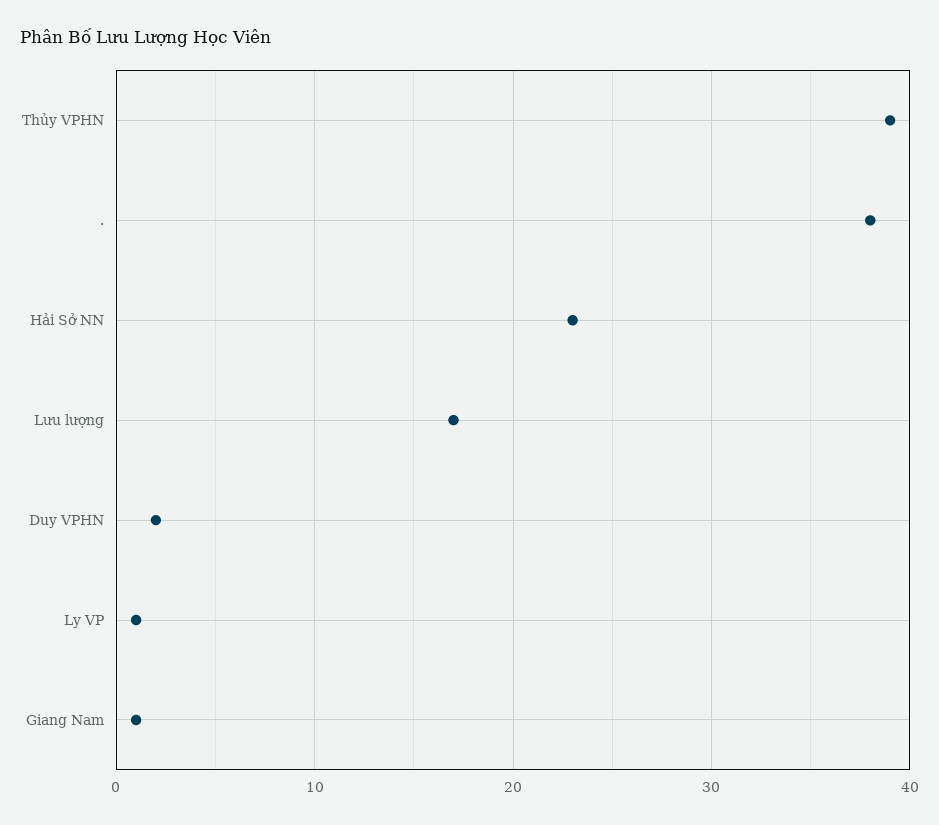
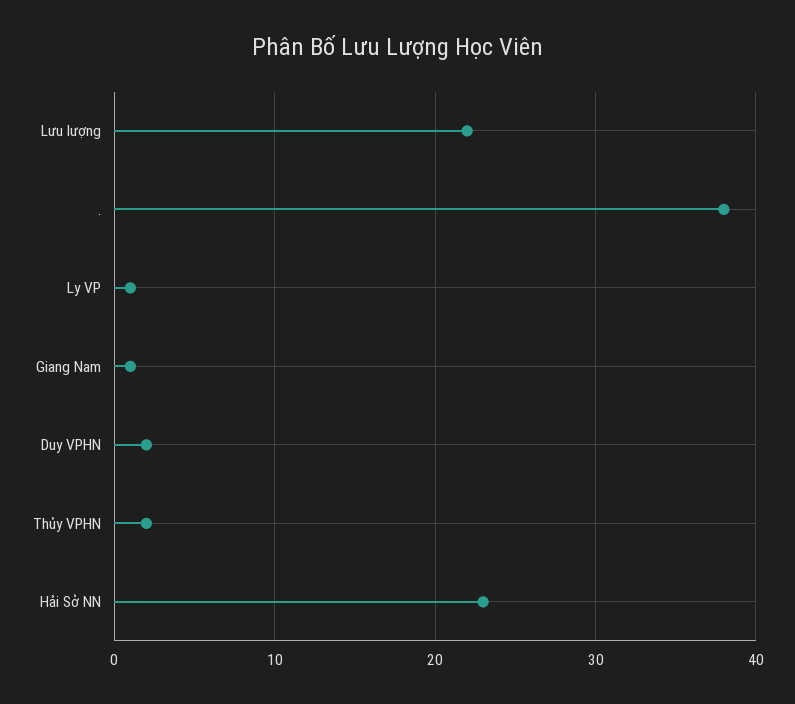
  {
-   "Thủy VPHN": 39,
+   "Thủy VPHN": 2,
    ".": 38,
    "Hải Sở NN": 23,
-   "Lưu lượng": 17,
+   "Lưu lượng": 22,
    "Duy VPHN": 2,
    "Ly VP": 1,
    "Giang Nam": 1
  }

